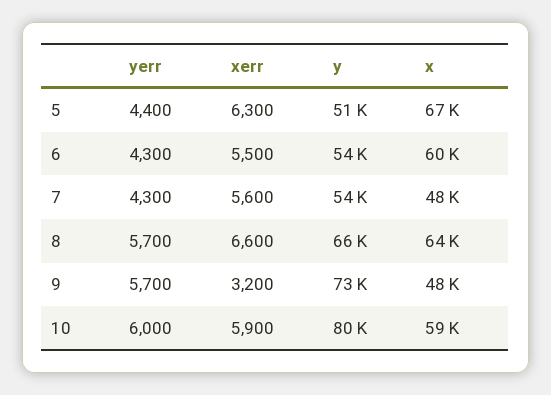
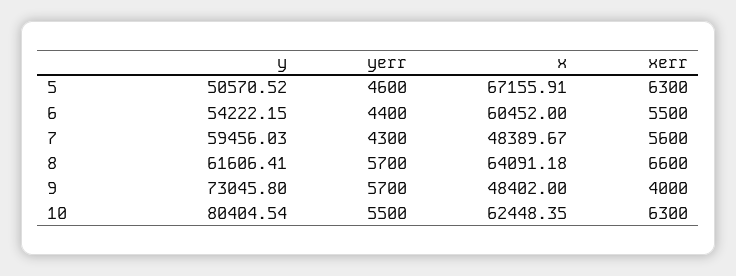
  {
    "yerr": {
-     "5": 4400,
+     "5": 4600,
-     "6": 4300,
+     "6": 4400,
      "7": 4300,
      "8": 5700,
      "9": 5700,
-     "10": 6000
+     "10": 5500
    },
    "xerr": {
      "5": 6300,
      "6": 5500,
      "7": 5600,
      "8": 6600,
-     "9": 3200,
+     "9": 4000,
-     "10": 5900
+     "10": 6300
    },
    "y": {
      "5": 50570.52,
      "6": 54222.15,
-     "7": 54000,
+     "7": 59456.03,
-     "8": 66000,
+     "8": 61606.41,
      "9": 73045.8,
      "10": 80404.54
    },
    "x": {
      "5": 67155.91,
      "6": 60452,
      "7": 48389.67,
      "8": 64091.18,
      "9": 48402,
-     "10": 59000
+     "10": 62448.35
    }
  }

